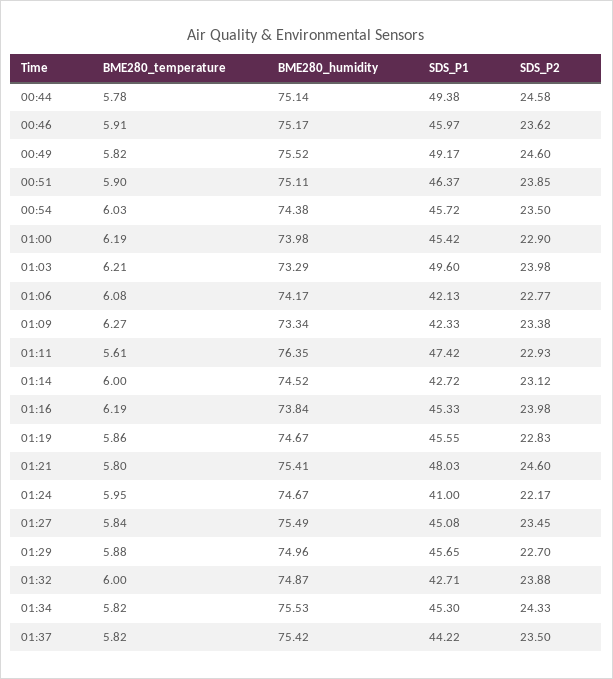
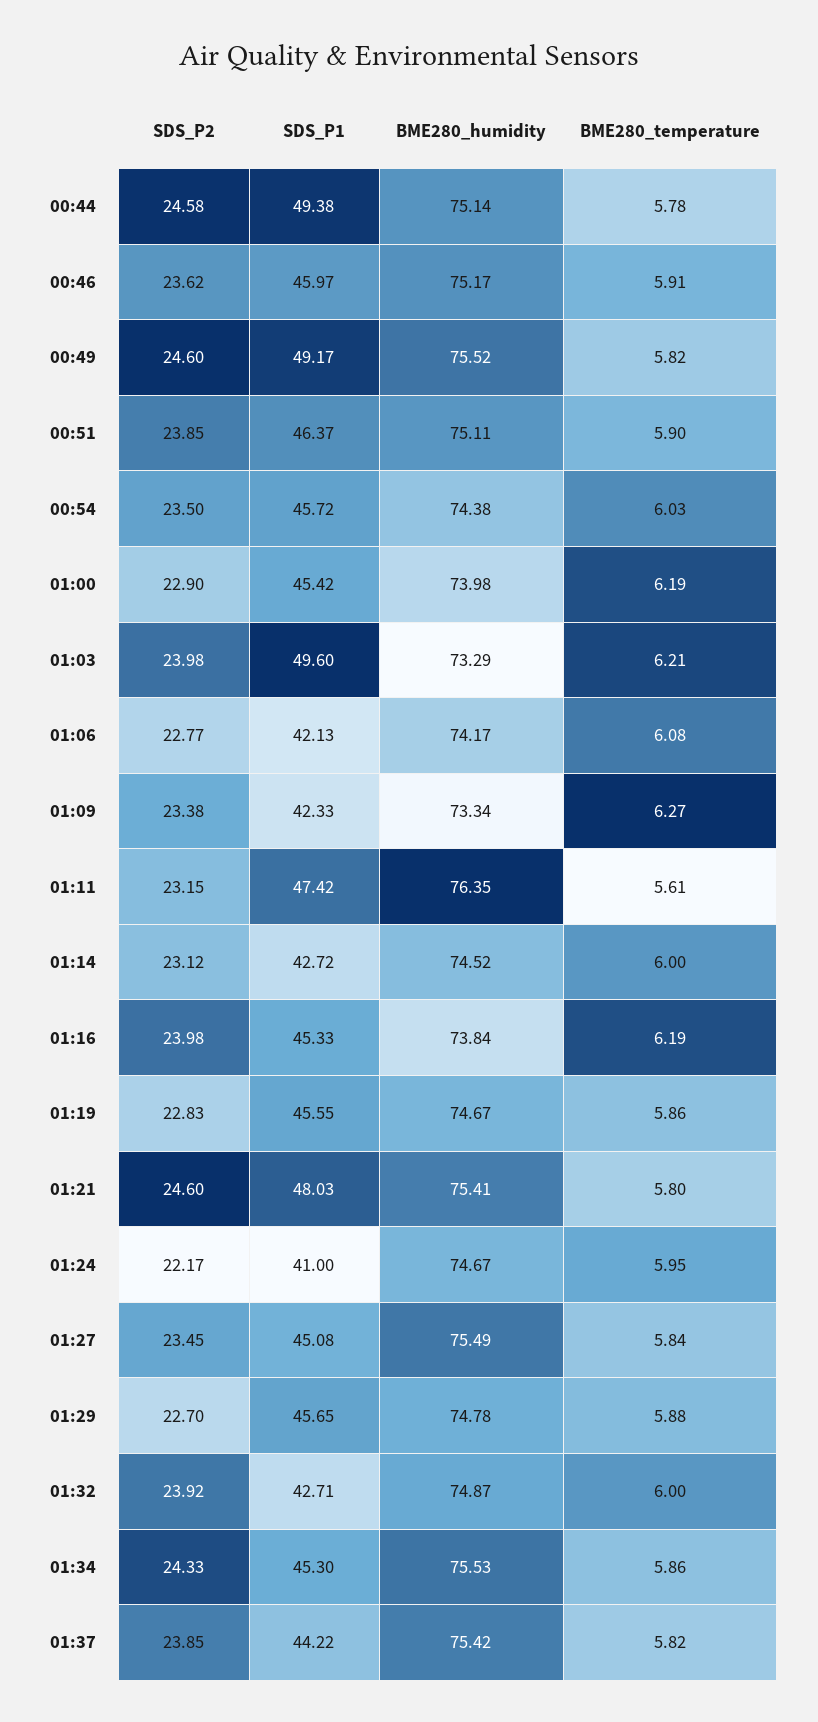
  {
    "BME280_temperature": {
      "00:44": 5.78,
      "00:46": 5.91,
      "00:49": 5.82,
      "00:51": 5.9,
      "00:54": 6.03,
      "01:00": 6.19,
      "01:03": 6.21,
      "01:06": 6.08,
      "01:09": 6.27,
      "01:11": 5.61,
      "01:14": 6,
      "01:16": 6.19,
      "01:19": 5.86,
      "01:21": 5.8,
      "01:24": 5.95,
      "01:27": 5.84,
      "01:29": 5.88,
      "01:32": 6,
-     "01:34": 5.82,
+     "01:34": 5.86,
      "01:37": 5.82
    },
    "BME280_humidity": {
      "00:44": 75.14,
      "00:46": 75.17,
      "00:49": 75.52,
      "00:51": 75.11,
      "00:54": 74.38,
      "01:00": 73.98,
      "01:03": 73.29,
      "01:06": 74.17,
      "01:09": 73.34,
      "01:11": 76.35,
      "01:14": 74.52,
      "01:16": 73.84,
      "01:19": 74.67,
      "01:21": 75.41,
      "01:24": 74.67,
      "01:27": 75.49,
-     "01:29": 74.96,
+     "01:29": 74.78,
      "01:32": 74.87,
      "01:34": 75.53,
      "01:37": 75.42
    },
    "SDS_P1": {
      "00:44": 49.38,
      "00:46": 45.97,
      "00:49": 49.17,
      "00:51": 46.37,
      "00:54": 45.72,
      "01:00": 45.42,
      "01:03": 49.6,
      "01:06": 42.13,
      "01:09": 42.33,
      "01:11": 47.42,
      "01:14": 42.72,
      "01:16": 45.33,
      "01:19": 45.55,
      "01:21": 48.03,
      "01:24": 41,
      "01:27": 45.08,
      "01:29": 45.65,
      "01:32": 42.71,
      "01:34": 45.3,
      "01:37": 44.22
    },
    "SDS_P2": {
      "00:44": 24.58,
      "00:46": 23.62,
      "00:49": 24.6,
      "00:51": 23.85,
      "00:54": 23.5,
      "01:00": 22.9,
      "01:03": 23.98,
      "01:06": 22.77,
      "01:09": 23.38,
-     "01:11": 22.93,
+     "01:11": 23.15,
      "01:14": 23.12,
      "01:16": 23.98,
      "01:19": 22.83,
      "01:21": 24.6,
      "01:24": 22.17,
      "01:27": 23.45,
      "01:29": 22.7,
-     "01:32": 23.88,
+     "01:32": 23.92,
      "01:34": 24.33,
-     "01:37": 23.5
+     "01:37": 23.85
    }
  }

